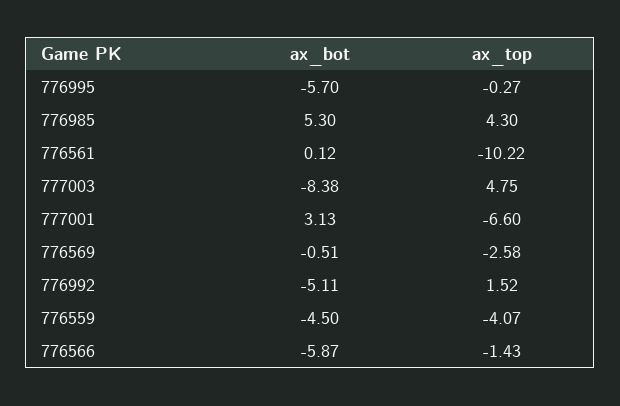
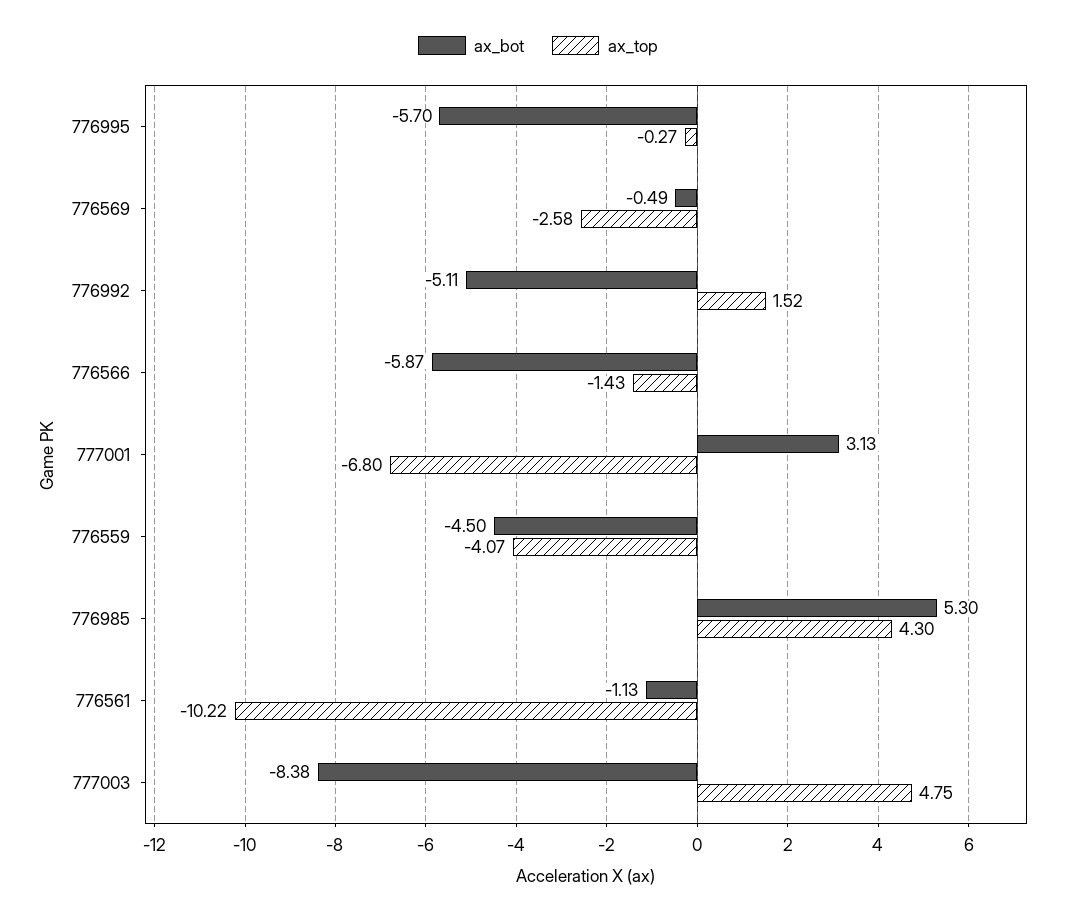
  {
    "ax_bot": {
      "776995": -5.7,
      "776985": 5.3,
-     "776561": 0.12,
+     "776561": -1.13,
      "777003": -8.38,
      "777001": 3.13,
-     "776569": -0.51,
+     "776569": -0.49,
      "776992": -5.11,
      "776559": -4.5,
      "776566": -5.87
    },
    "ax_top": {
      "776995": -0.27,
      "776985": 4.3,
      "776561": -10.22,
      "777003": 4.75,
-     "777001": -6.6,
+     "777001": -6.8,
      "776569": -2.58,
      "776992": 1.52,
      "776559": -4.07,
      "776566": -1.43
    }
  }

